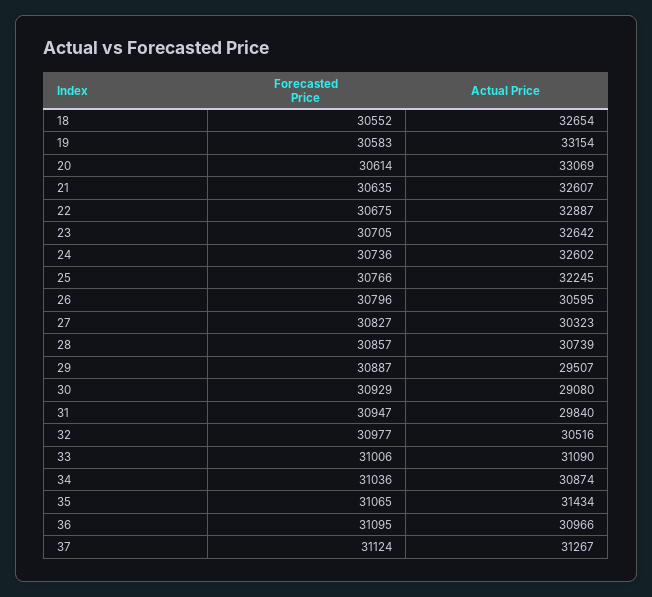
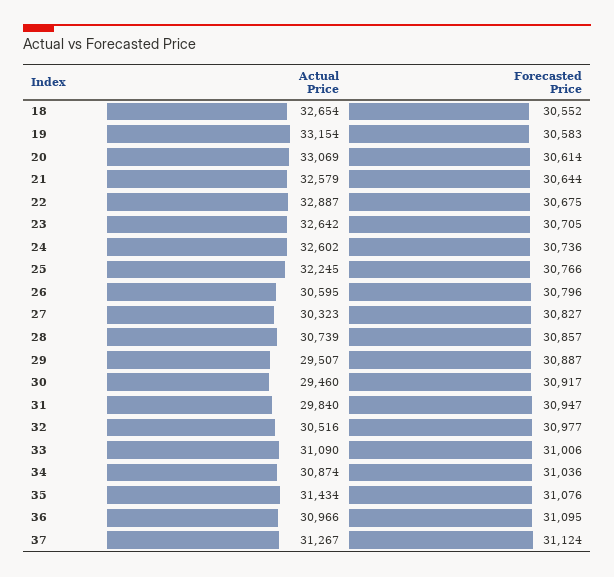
  {
    "Forecasted Price": {
      "18": 30552,
      "19": 30583,
      "20": 30614,
-     "21": 30635,
+     "21": 30644,
      "22": 30675,
      "23": 30705,
      "24": 30736,
      "25": 30766,
      "26": 30796,
      "27": 30827,
      "28": 30857,
      "29": 30887,
-     "30": 30929,
+     "30": 30917,
      "31": 30947,
      "32": 30977,
      "33": 31006,
      "34": 31036,
-     "35": 31065,
+     "35": 31076,
      "36": 31095,
      "37": 31124
    },
    "Actual Price": {
      "18": 32654,
      "19": 33154,
      "20": 33069,
-     "21": 32607,
+     "21": 32579,
      "22": 32887,
      "23": 32642,
      "24": 32602,
      "25": 32245,
      "26": 30595,
      "27": 30323,
      "28": 30739,
      "29": 29507,
-     "30": 29080,
+     "30": 29460,
      "31": 29840,
      "32": 30516,
      "33": 31090,
      "34": 30874,
      "35": 31434,
      "36": 30966,
      "37": 31267
    }
  }

